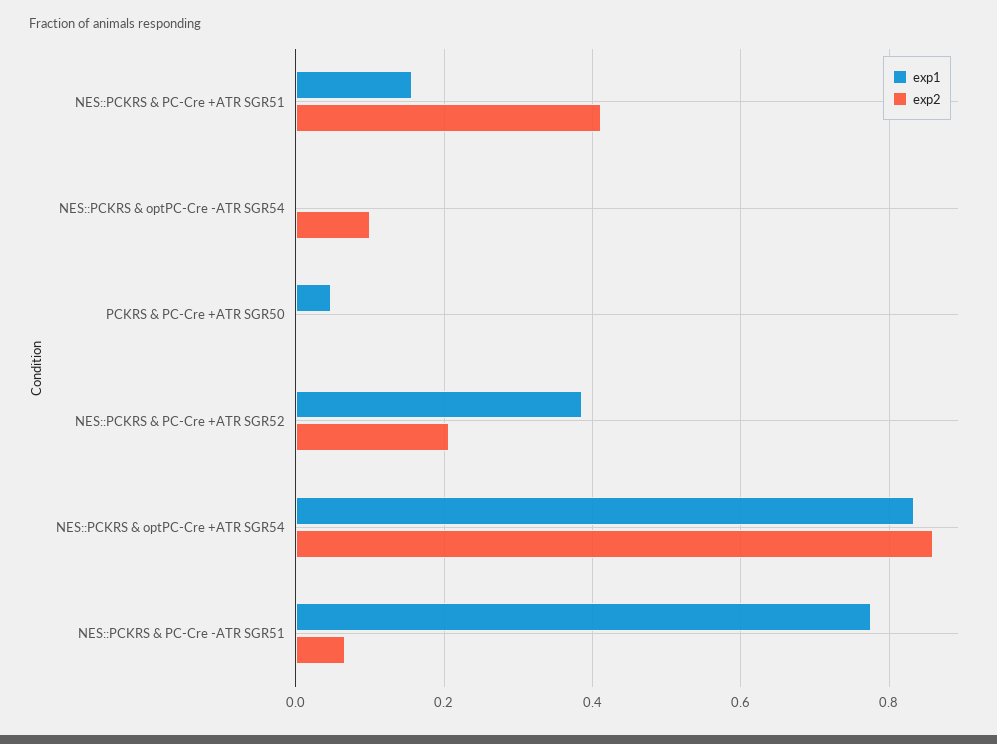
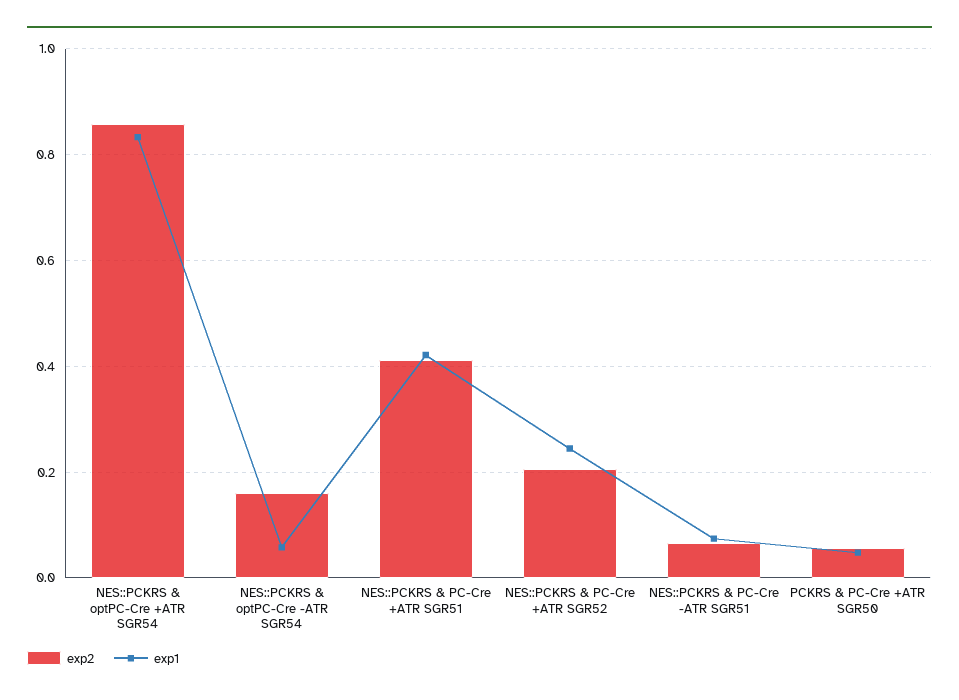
  {
    "exp1": {
-     "NES::PCKRS & PC-Cre +ATR SGR51": 0.16,
+     "NES::PCKRS & PC-Cre +ATR SGR51": 0.42,
-     "NES::PCKRS & optPC-Cre -ATR SGR54": 0,
+     "NES::PCKRS & optPC-Cre -ATR SGR54": 0.06,
      "PCKRS & PC-Cre +ATR SGR50": 0.04,
-     "NES::PCKRS & PC-Cre +ATR SGR52": 0.38,
+     "NES::PCKRS & PC-Cre +ATR SGR52": 0.24,
      "NES::PCKRS & optPC-Cre +ATR SGR54": 0.84,
-     "NES::PCKRS & PC-Cre -ATR SGR51": 0.78
+     "NES::PCKRS & PC-Cre -ATR SGR51": 0.08
    },
    "exp2": {
      "NES::PCKRS & PC-Cre +ATR SGR51": 0.42,
-     "NES::PCKRS & optPC-Cre -ATR SGR54": 0.1,
+     "NES::PCKRS & optPC-Cre -ATR SGR54": 0.16,
-     "PCKRS & PC-Cre +ATR SGR50": 0,
+     "PCKRS & PC-Cre +ATR SGR50": 0.06,
      "NES::PCKRS & PC-Cre +ATR SGR52": 0.2,
      "NES::PCKRS & optPC-Cre +ATR SGR54": 0.86,
      "NES::PCKRS & PC-Cre -ATR SGR51": 0.06
    }
  }

